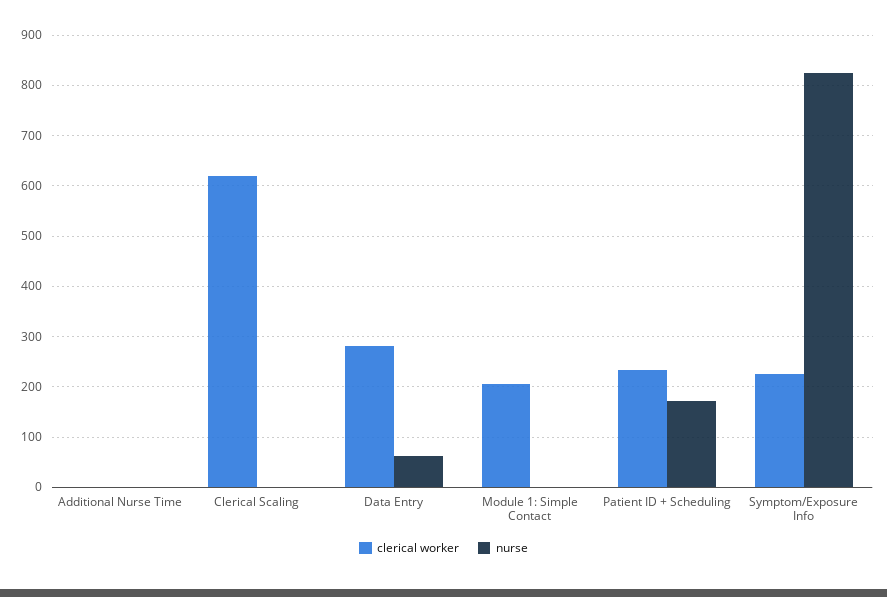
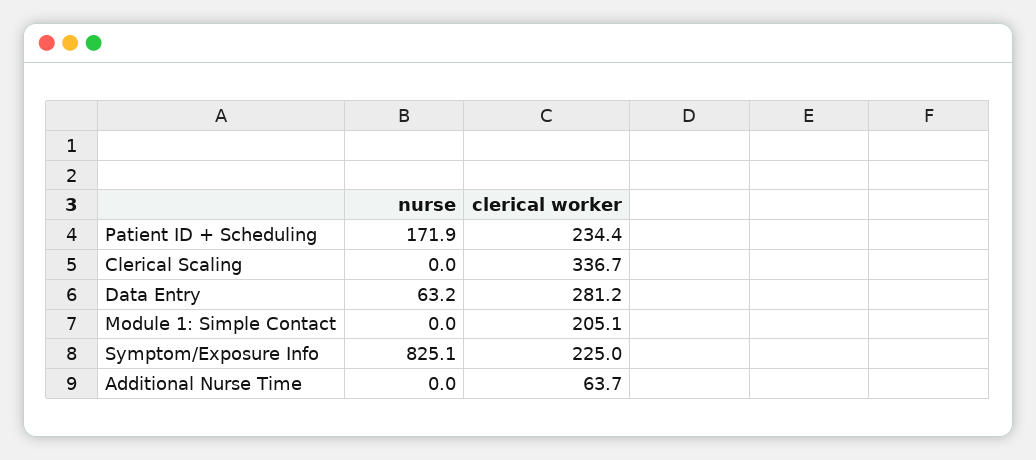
  {
    "clerical worker": {
-     "Additional Nurse Time": 0,
+     "Additional Nurse Time": 63.7,
-     "Clerical Scaling": 620,
+     "Clerical Scaling": 336.7,
      "Data Entry": 281.2,
      "Module 1: Simple Contact": 205.1,
      "Patient ID + Scheduling": 234.4,
      "Symptom/Exposure Info": 225
    },
    "nurse": {
      "Additional Nurse Time": 0,
      "Clerical Scaling": 0,
      "Data Entry": 63.2,
      "Module 1: Simple Contact": 0,
      "Patient ID + Scheduling": 171.9,
      "Symptom/Exposure Info": 825.1
    }
  }

